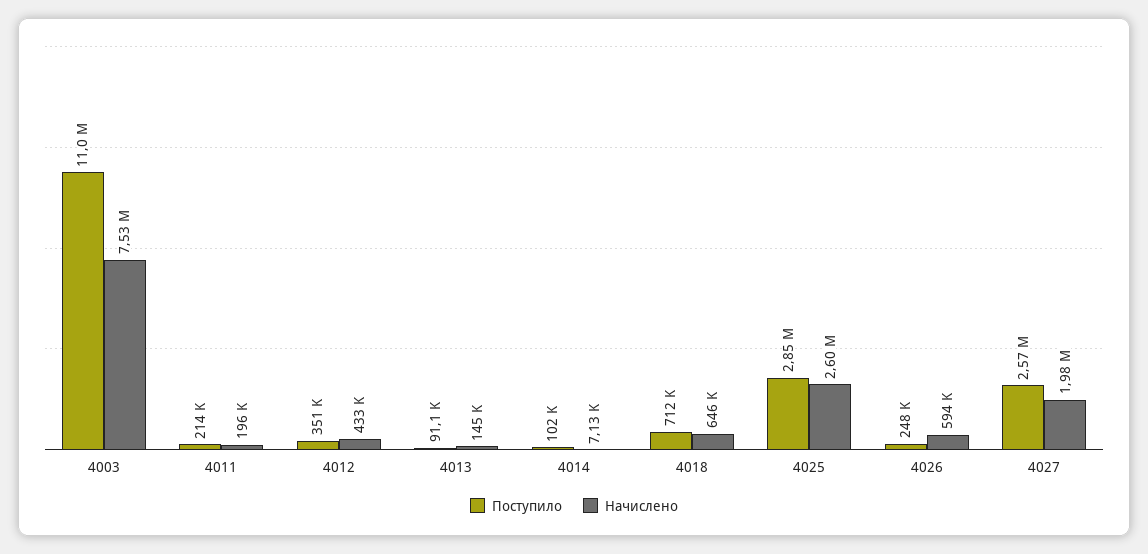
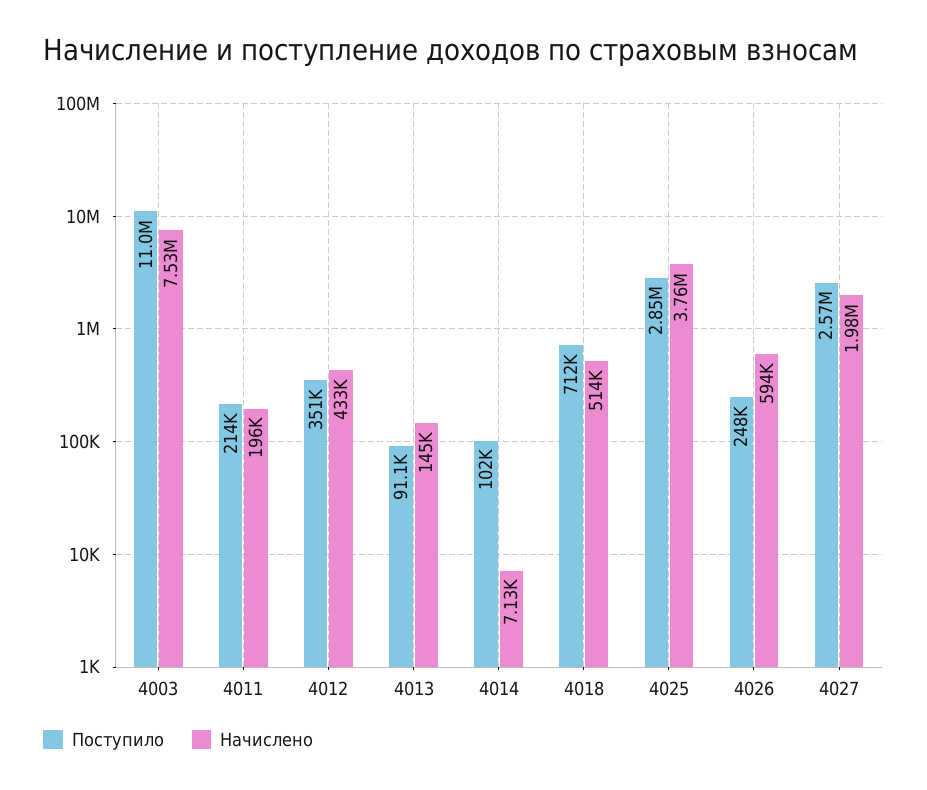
  {
    "Поступило": {
      "4003": 11000000,
      "4011": 214000,
      "4012": 351000,
      "4013": 91100,
      "4014": 102000,
      "4018": 712000,
      "4025": 2850000,
      "4026": 248000,
      "4027": 2570000
    },
    "Начислено": {
      "4003": 7530000,
      "4011": 196000,
      "4012": 433000,
      "4013": 145000,
      "4014": 7130,
-     "4018": 646000,
+     "4018": 514000,
-     "4025": 2600000,
+     "4025": 3760000,
      "4026": 594000,
      "4027": 1980000
    }
  }

